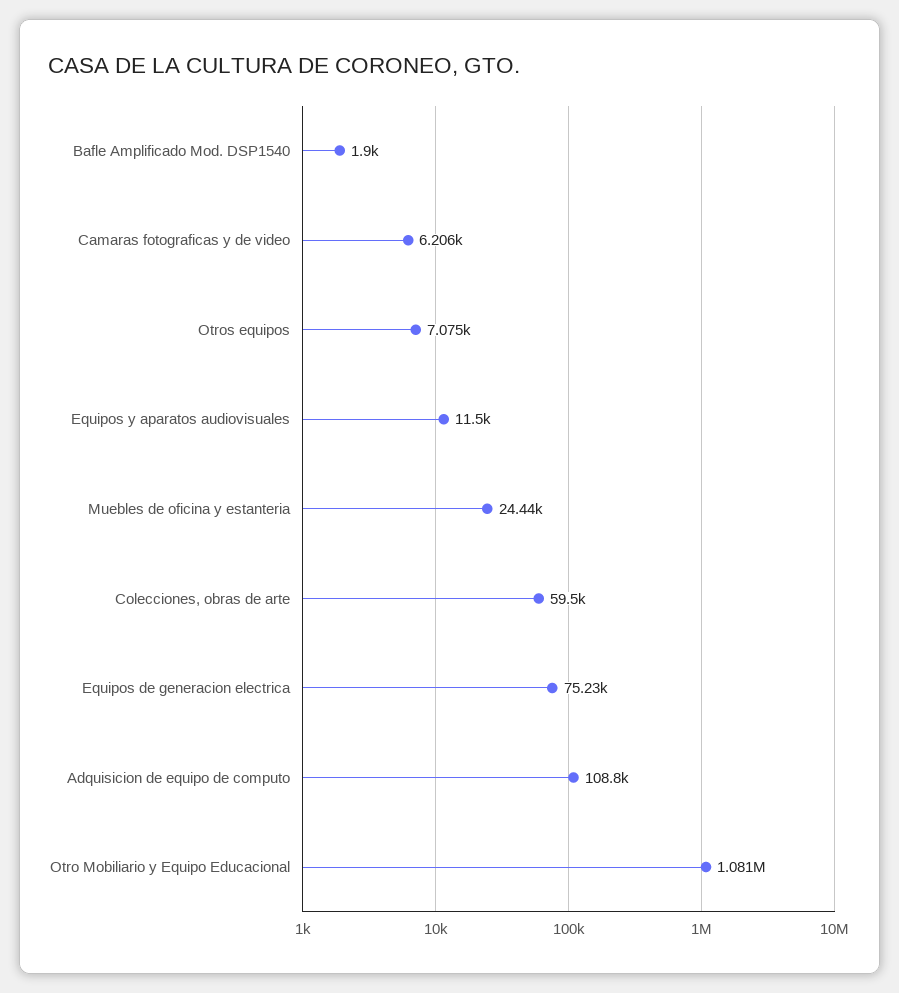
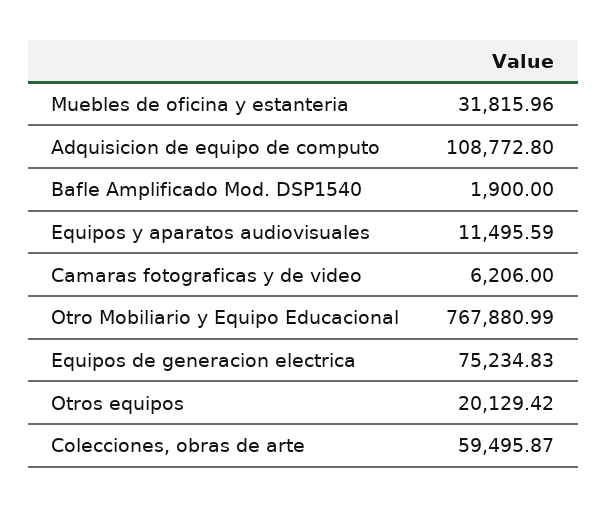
  {
    "Bafle Amplificado Mod. DSP1540": 1900,
    "Camaras fotograficas y de video": 6206,
-   "Otros equipos": 7075,
+   "Otros equipos": 20129.42,
    "Equipos y aparatos audiovisuales": 11495.59,
-   "Muebles de oficina y estanteria": 24440,
+   "Muebles de oficina y estanteria": 31815.96,
    "Colecciones, obras de arte": 59495.87,
    "Equipos de generacion electrica": 75234.83,
    "Adquisicion de equipo de computo": 108772.8,
-   "Otro Mobiliario y Equipo Educacional": 1081000
+   "Otro Mobiliario y Equipo Educacional": 767880.99
  }

